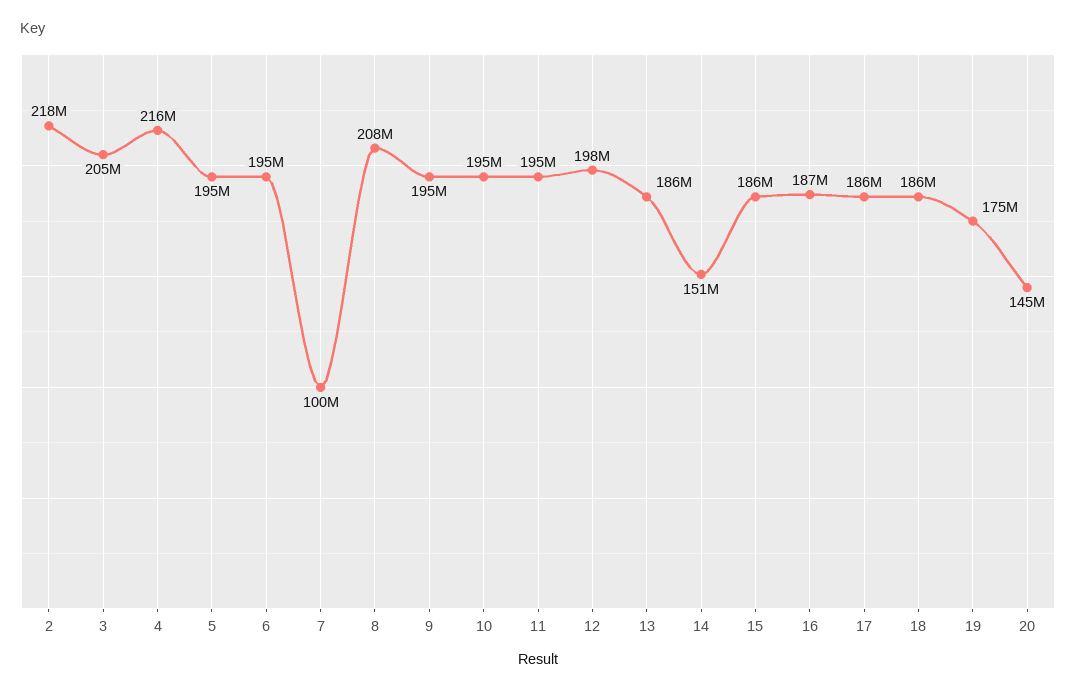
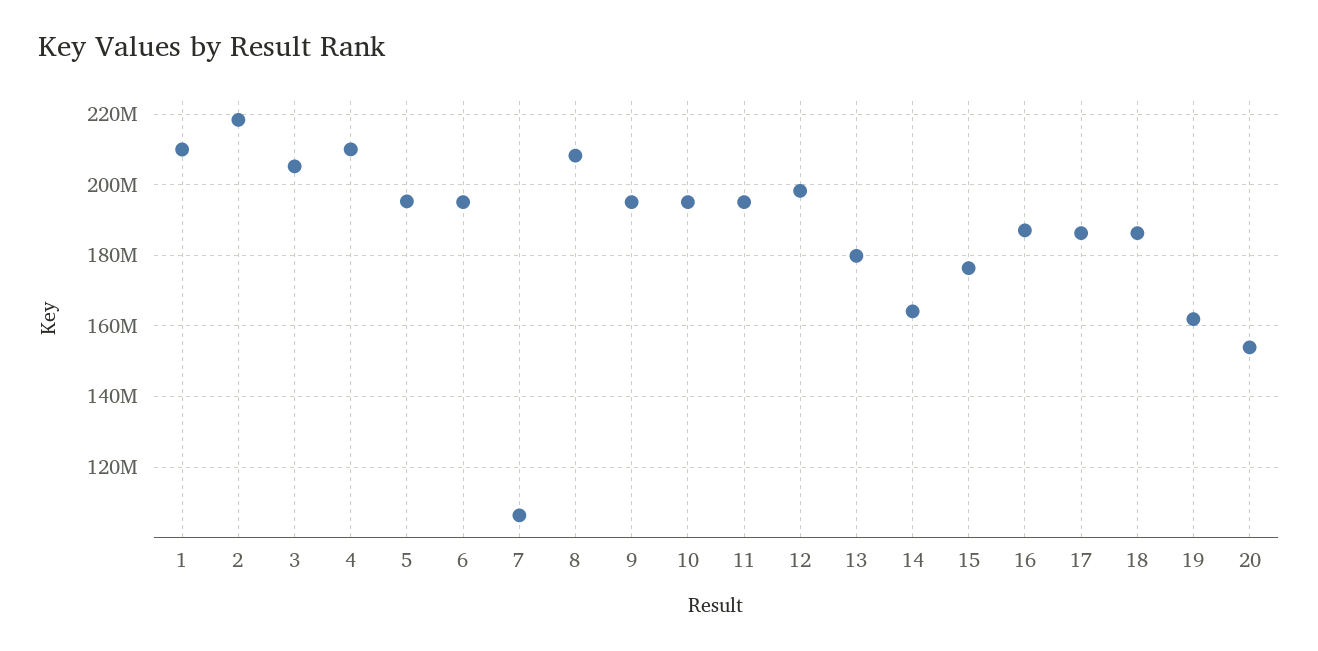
  {
    "2": 218000000,
    "3": 205000000,
-   "4": 216000000,
+   "4": 210000000,
    "5": 195000000,
    "6": 195000000,
-   "7": 100000000,
+   "7": 106000000,
    "8": 208000000,
    "9": 195000000,
    "10": 195000000,
    "11": 195000000,
    "12": 198000000,
-   "13": 186000000,
+   "13": 180000000,
-   "14": 151000000,
+   "14": 164000000,
-   "15": 186000000,
+   "15": 176000000,
    "16": 187000000,
    "17": 186000000,
    "18": 186000000,
-   "19": 175000000,
+   "19": 162000000,
-   "20": 145000000
+   "20": 154000000,
+   "1": 210000000
  }

